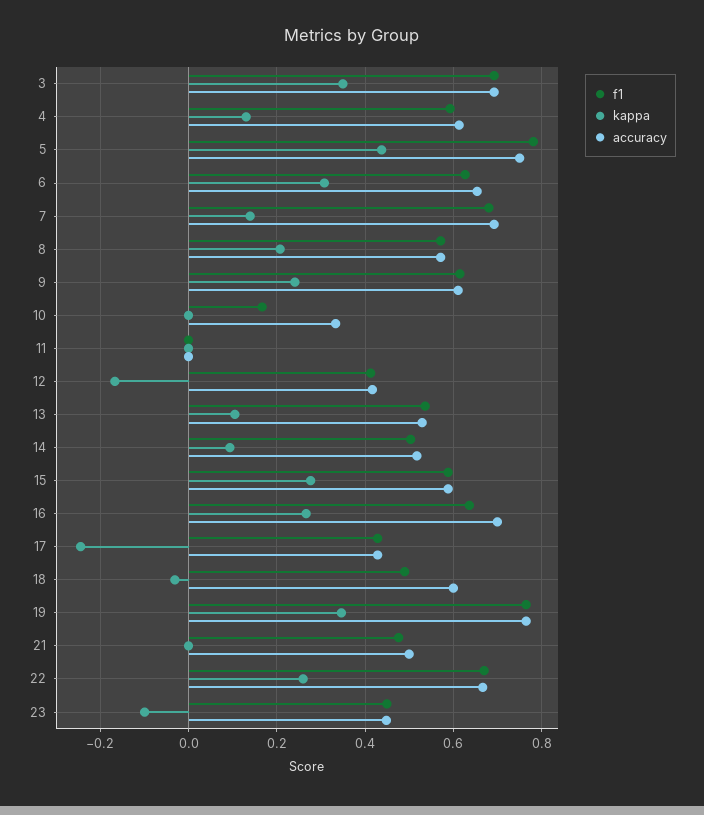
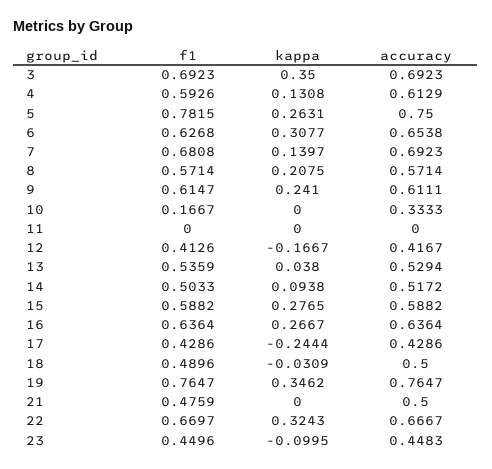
  {
    "f1": {
      "3": 0.6923,
      "4": 0.5926,
      "5": 0.7815,
      "6": 0.6268,
      "7": 0.6808,
      "8": 0.5714,
      "9": 0.6147,
      "10": 0.1667,
      "11": 0,
      "12": 0.4126,
      "13": 0.5359,
      "14": 0.5033,
      "15": 0.5882,
      "16": 0.6364,
      "17": 0.4286,
      "18": 0.4896,
      "19": 0.7647,
      "21": 0.4759,
      "22": 0.6697,
      "23": 0.4496
    },
    "kappa": {
      "3": 0.35,
      "4": 0.1308,
-     "5": 0.44,
+     "5": 0.2631,
      "6": 0.3077,
      "7": 0.1397,
      "8": 0.2075,
      "9": 0.241,
      "10": 0,
      "11": 0,
      "12": -0.1667,
-     "13": 0.1,
+     "13": 0.038,
      "14": 0.0938,
      "15": 0.2765,
      "16": 0.2667,
      "17": -0.2444,
      "18": -0.0309,
      "19": 0.3462,
      "21": 0,
-     "22": 0.26,
+     "22": 0.3243,
      "23": -0.0995
    },
    "accuracy": {
      "3": 0.6923,
      "4": 0.6129,
      "5": 0.75,
      "6": 0.6538,
      "7": 0.6923,
      "8": 0.5714,
      "9": 0.6111,
      "10": 0.3333,
      "11": 0,
      "12": 0.4167,
      "13": 0.5294,
      "14": 0.5172,
      "15": 0.5882,
-     "16": 0.7,
+     "16": 0.6364,
      "17": 0.4286,
-     "18": 0.6,
+     "18": 0.5,
      "19": 0.7647,
      "21": 0.5,
      "22": 0.6667,
      "23": 0.4483
    }
  }

